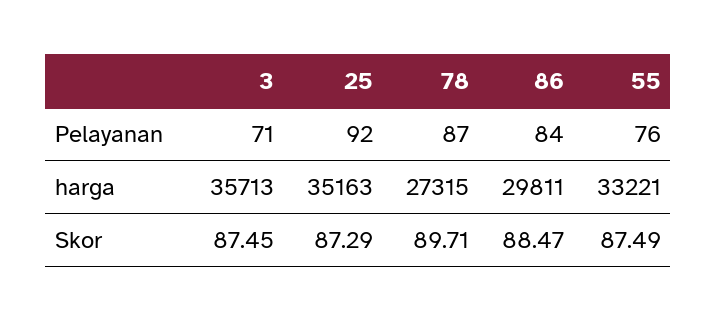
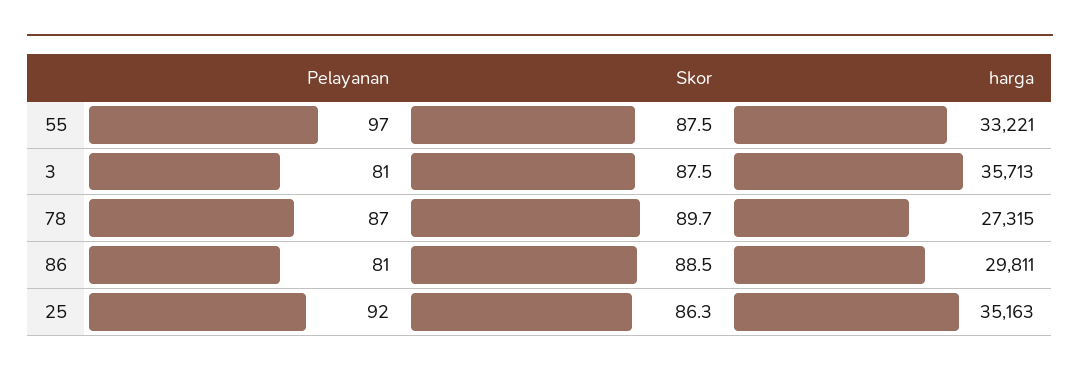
  {
    "3": {
-     "Pelayanan": 71,
+     "Pelayanan": 81,
      "harga": 35713,
      "Skor": 87.45
    },
    "25": {
      "Pelayanan": 92,
      "harga": 35163,
-     "Skor": 87.29
+     "Skor": 86.3
    },
    "78": {
      "Pelayanan": 87,
      "harga": 27315,
      "Skor": 89.71
    },
    "86": {
-     "Pelayanan": 84,
+     "Pelayanan": 81,
      "harga": 29811,
      "Skor": 88.47
    },
    "55": {
-     "Pelayanan": 76,
+     "Pelayanan": 97,
      "harga": 33221,
      "Skor": 87.49
    }
  }

